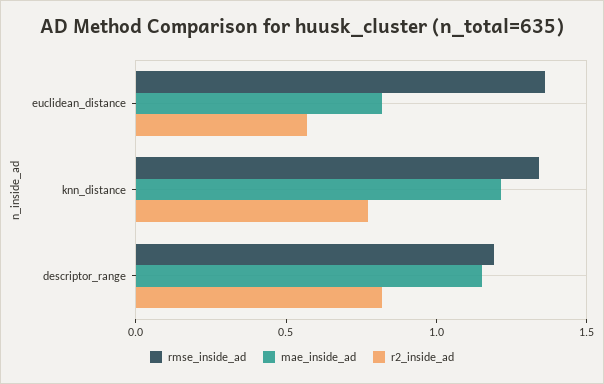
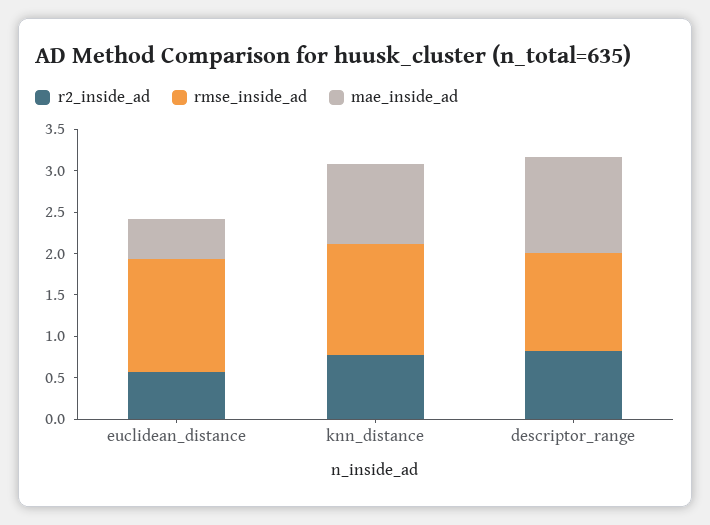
  {
    "rmse_inside_ad": {
      "euclidean_distance": 1.4,
      "knn_distance": 1.3,
      "descriptor_range": 1.2
    },
    "mae_inside_ad": {
-     "euclidean_distance": 0.8,
+     "euclidean_distance": 0.5,
-     "knn_distance": 1.2,
+     "knn_distance": 1,
      "descriptor_range": 1.2
    },
    "r2_inside_ad": {
      "euclidean_distance": 0.6,
      "knn_distance": 0.8,
      "descriptor_range": 0.8
    }
  }

